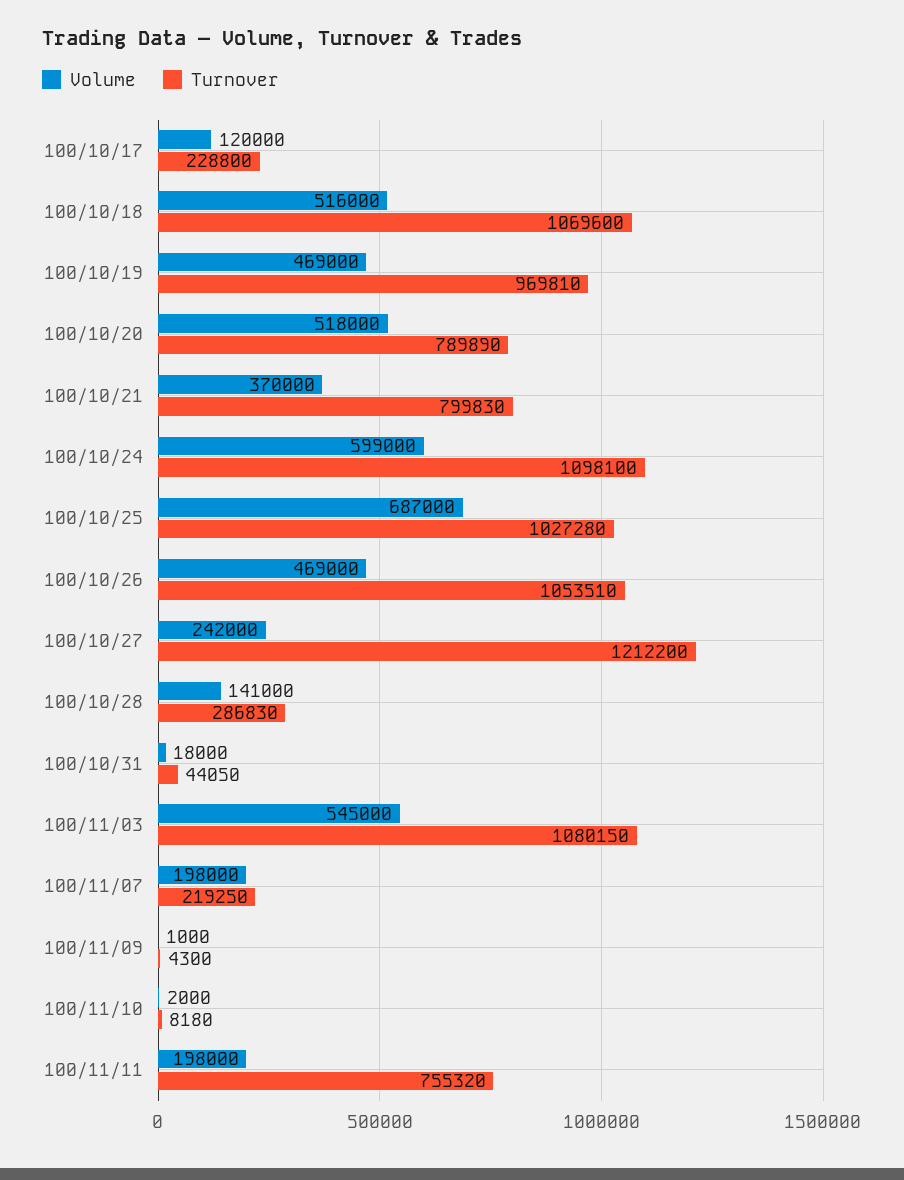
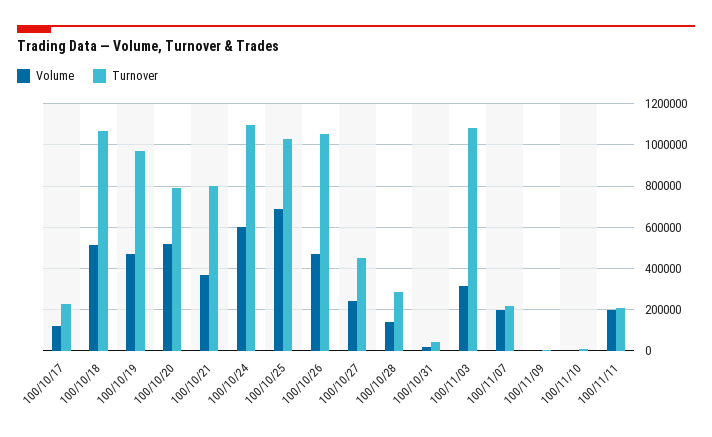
  {
    "Volume": {
      "100/10/17": 120000,
      "100/10/18": 516000,
      "100/10/19": 469000,
      "100/10/20": 518000,
      "100/10/21": 370000,
      "100/10/24": 599000,
      "100/10/25": 687000,
      "100/10/26": 469000,
      "100/10/27": 242000,
      "100/10/28": 141000,
      "100/10/31": 18000,
-     "100/11/03": 545000,
+     "100/11/03": 300000,
      "100/11/07": 198000,
      "100/11/09": 1000,
      "100/11/10": 2000,
      "100/11/11": 198000
    },
    "Turnover": {
      "100/10/17": 228800,
      "100/10/18": 1069600,
      "100/10/19": 969810,
      "100/10/20": 789890,
      "100/10/21": 799830,
      "100/10/24": 1098100,
      "100/10/25": 1027280,
      "100/10/26": 1053510,
-     "100/10/27": 1212200,
+     "100/10/27": 450000,
      "100/10/28": 286830,
      "100/10/31": 44050,
      "100/11/03": 1080150,
      "100/11/07": 219250,
      "100/11/09": 4300,
      "100/11/10": 8180,
-     "100/11/11": 755320
+     "100/11/11": 200000
    }
  }

